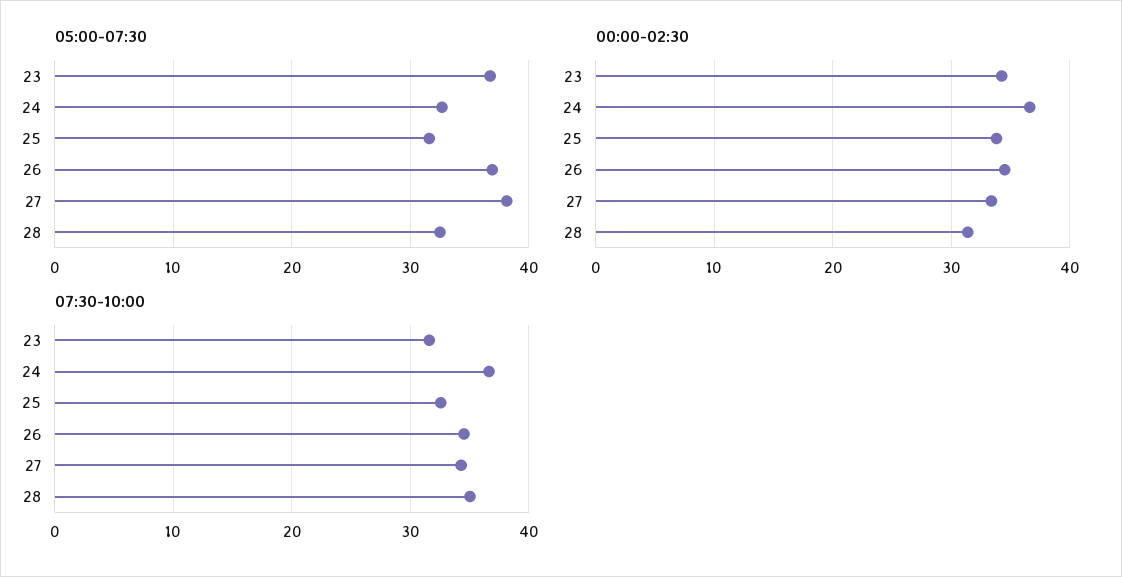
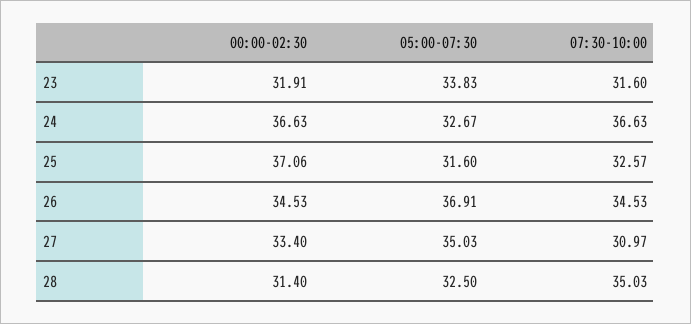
  {
    "05:00-07:30": {
-     "23": 37,
+     "23": 33.83,
      "24": 32.67,
      "25": 31.6,
      "26": 36.91,
-     "27": 38,
+     "27": 35.03,
      "28": 32.5
    },
    "00:00-02:30": {
-     "23": 34,
+     "23": 31.91,
      "24": 36.63,
-     "25": 34,
+     "25": 37.06,
      "26": 34.53,
      "27": 33.4,
      "28": 31.4
    },
    "07:30-10:00": {
      "23": 31.6,
      "24": 36.63,
      "25": 32.57,
      "26": 34.53,
-     "27": 34,
+     "27": 30.97,
      "28": 35.03
    }
  }

